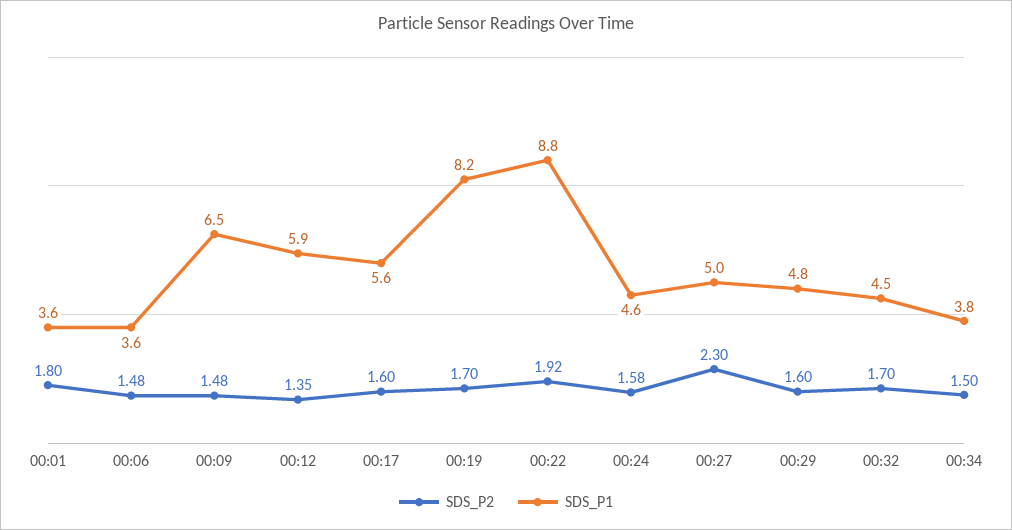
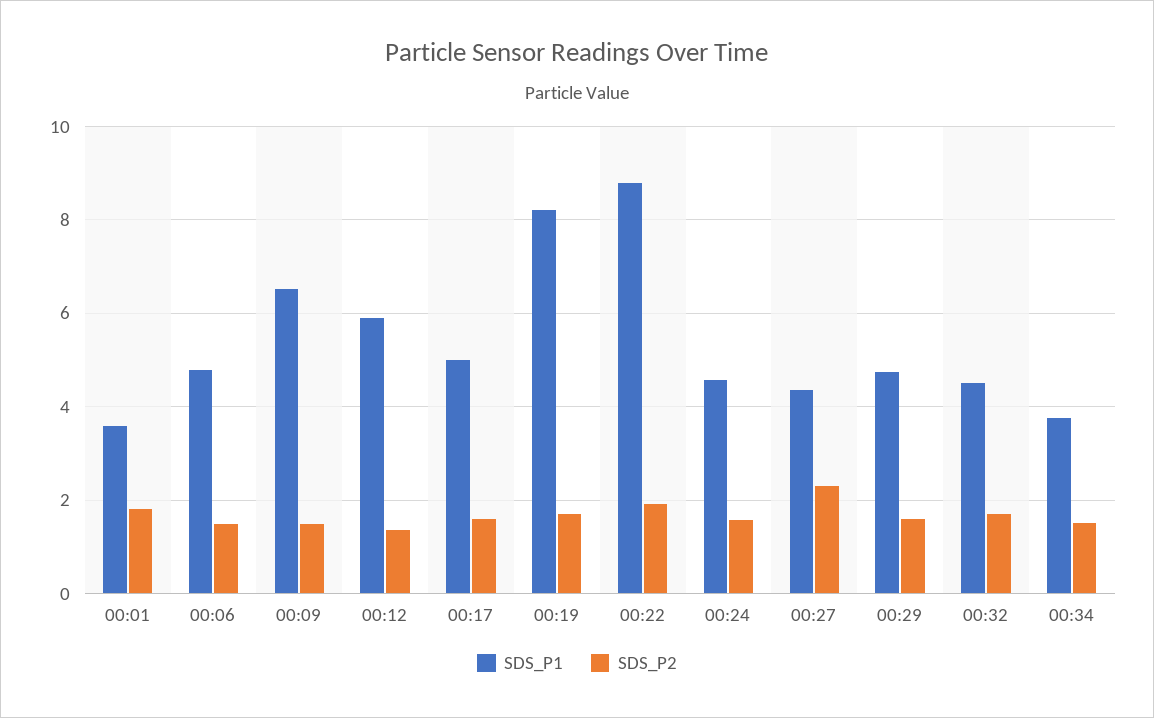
  {
    "SDS_P2": {
      "00:01": 1.8,
      "00:06": 1.48,
      "00:09": 1.48,
      "00:12": 1.35,
      "00:17": 1.6,
      "00:19": 1.7,
      "00:22": 1.92,
      "00:24": 1.58,
      "00:27": 2.3,
      "00:29": 1.6,
      "00:32": 1.7,
      "00:34": 1.5
    },
    "SDS_P1": {
      "00:01": 3.6,
-     "00:06": 3.6,
+     "00:06": 4.8,
      "00:09": 6.5,
      "00:12": 5.9,
-     "00:17": 5.6,
+     "00:17": 5,
      "00:19": 8.2,
      "00:22": 8.8,
      "00:24": 4.6,
-     "00:27": 5,
+     "00:27": 4.4,
      "00:29": 4.8,
      "00:32": 4.5,
      "00:34": 3.8
    }
  }

